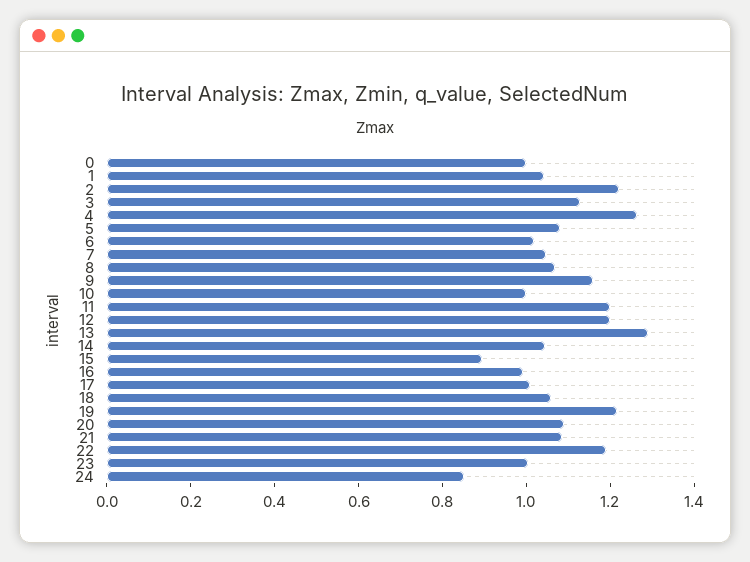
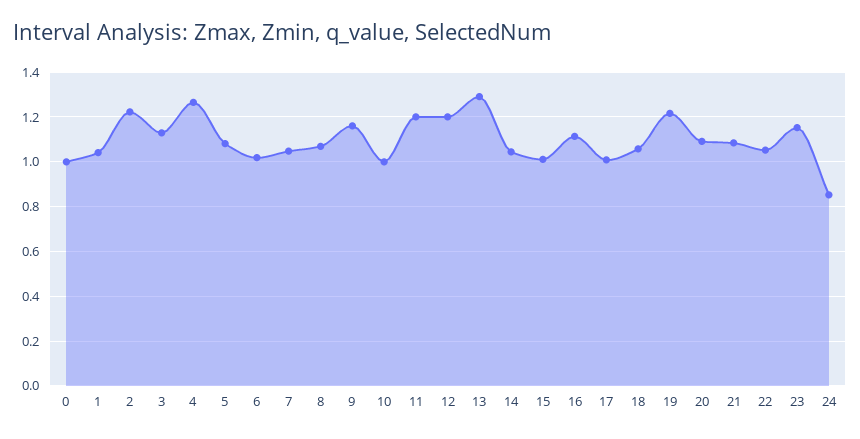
  {
    "0": 1,
    "1": 1.05,
    "2": 1.2,
    "3": 1.15,
    "4": 1.25,
    "5": 1.1,
    "6": 1,
    "7": 1.05,
    "8": 1.05,
    "9": 1.15,
    "10": 1,
    "11": 1.2,
    "12": 1.2,
    "13": 1.3,
    "14": 1.05,
-   "15": 0.9,
+   "15": 1,
-   "16": 1,
+   "16": 1.1,
    "17": 1,
    "18": 1.05,
    "19": 1.2,
    "20": 1.1,
    "21": 1.1,
-   "22": 1.2,
+   "22": 1.05,
-   "23": 1,
+   "23": 1.15,
    "24": 0.85
  }

